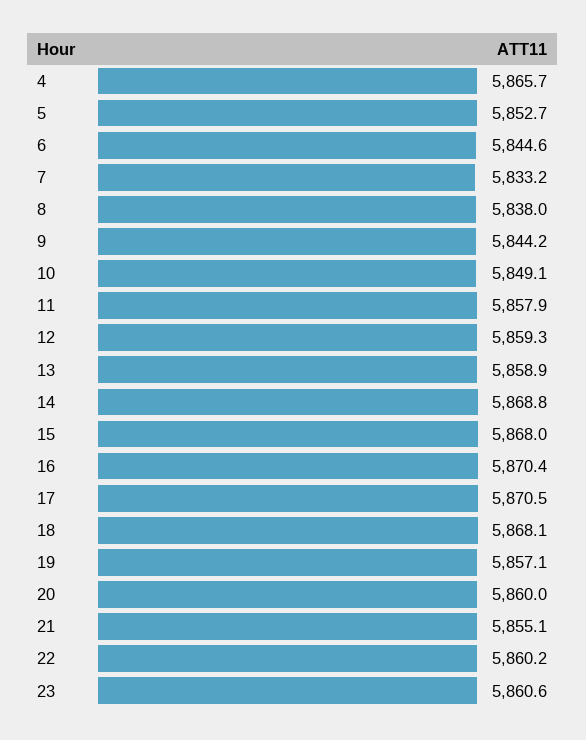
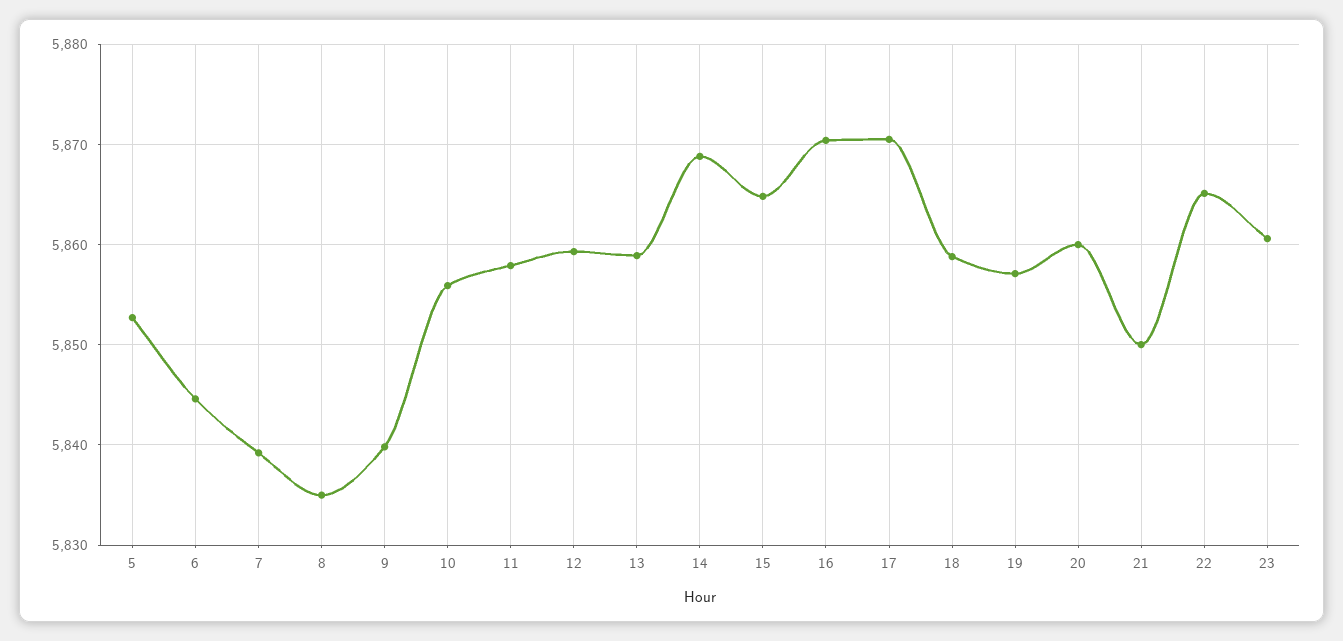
  {
-   "4": 5865.7,
    "5": 5852.7,
    "6": 5844.6,
-   "7": 5833.2,
+   "7": 5839,
-   "8": 5838,
+   "8": 5835,
-   "9": 5844.2,
+   "9": 5840,
-   "10": 5849.1,
+   "10": 5856,
    "11": 5857.9,
    "12": 5859.3,
    "13": 5858.9,
    "14": 5868.8,
-   "15": 5868,
+   "15": 5865,
    "16": 5870.4,
    "17": 5870.5,
-   "18": 5868.1,
+   "18": 5859,
    "19": 5857.1,
    "20": 5860,
-   "21": 5855.1,
+   "21": 5850,
-   "22": 5860.2,
+   "22": 5865,
    "23": 5860.6
  }

